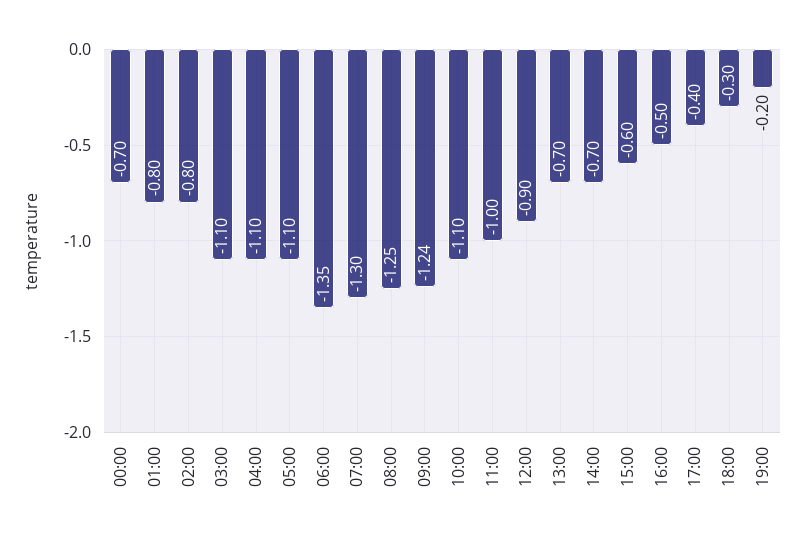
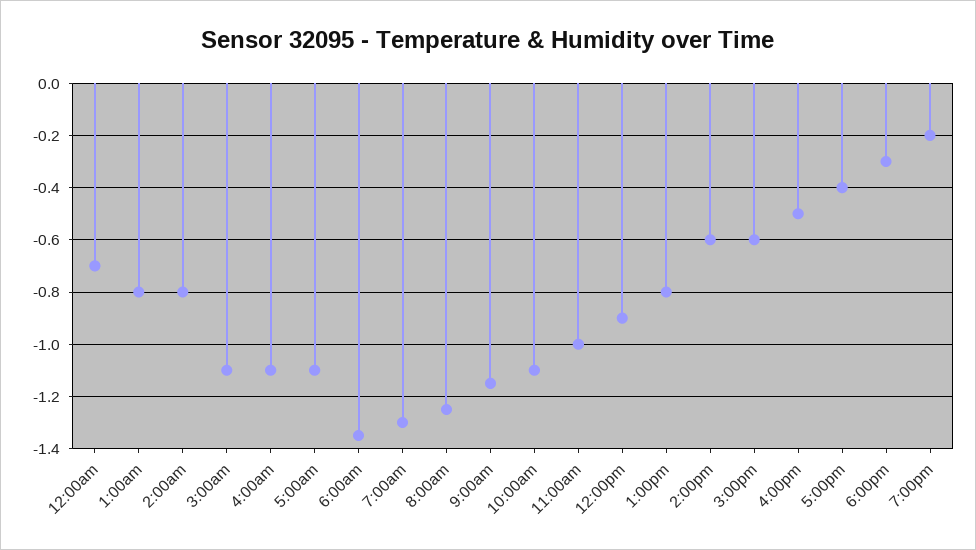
  {
    "00:00": -0.7,
    "01:00": -0.8,
    "02:00": -0.8,
    "03:00": -1.1,
    "04:00": -1.1,
    "05:00": -1.1,
    "06:00": -1.35,
    "07:00": -1.3,
    "08:00": -1.25,
-   "09:00": -1.24,
+   "09:00": -1.15,
    "10:00": -1.1,
    "11:00": -1,
    "12:00": -0.9,
-   "13:00": -0.7,
+   "13:00": -0.8,
-   "14:00": -0.7,
+   "14:00": -0.6,
    "15:00": -0.6,
    "16:00": -0.5,
    "17:00": -0.4,
    "18:00": -0.3,
    "19:00": -0.2
  }

